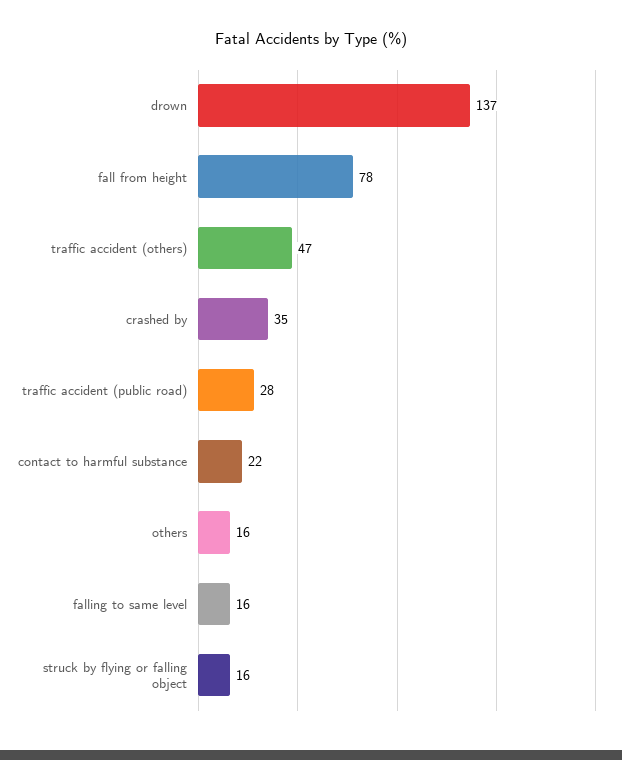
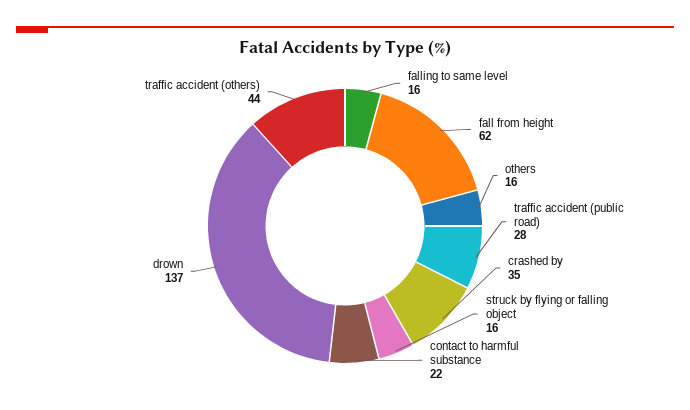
  {
    "drown": 137,
-   "fall from height": 78,
+   "fall from height": 62,
-   "traffic accident (others)": 47,
+   "traffic accident (others)": 44,
    "crashed by": 35,
    "traffic accident (public road)": 28,
    "contact to harmful substance": 22,
    "others": 16,
    "falling to same level": 16,
    "struck by flying or falling object": 16
  }

